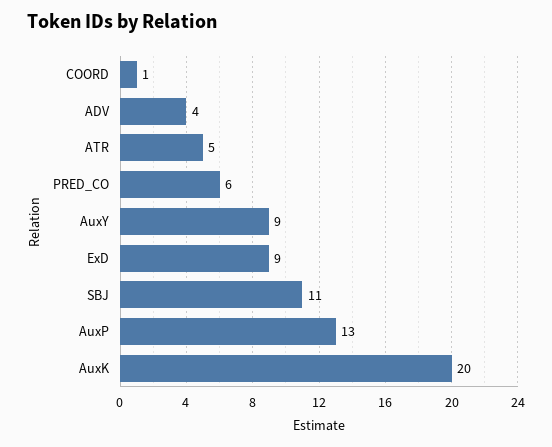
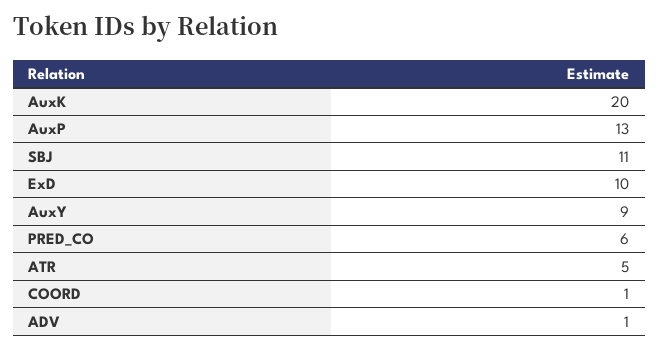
  {
    "COORD": 1,
-   "ADV": 4,
+   "ADV": 1,
    "ATR": 5,
    "PRED_CO": 6,
    "AuxY": 9,
-   "ExD": 9,
+   "ExD": 10,
    "SBJ": 11,
    "AuxP": 13,
    "AuxK": 20
  }

